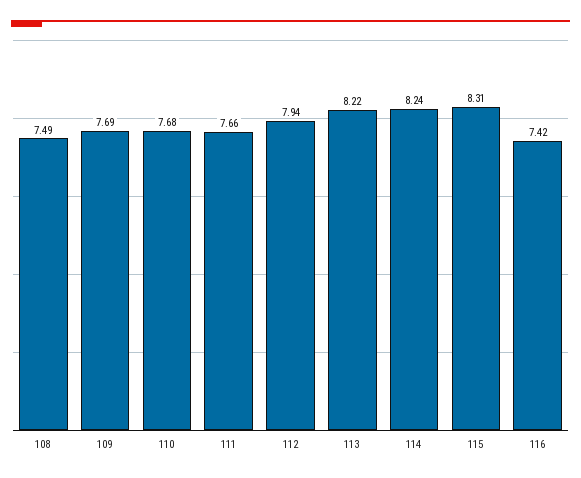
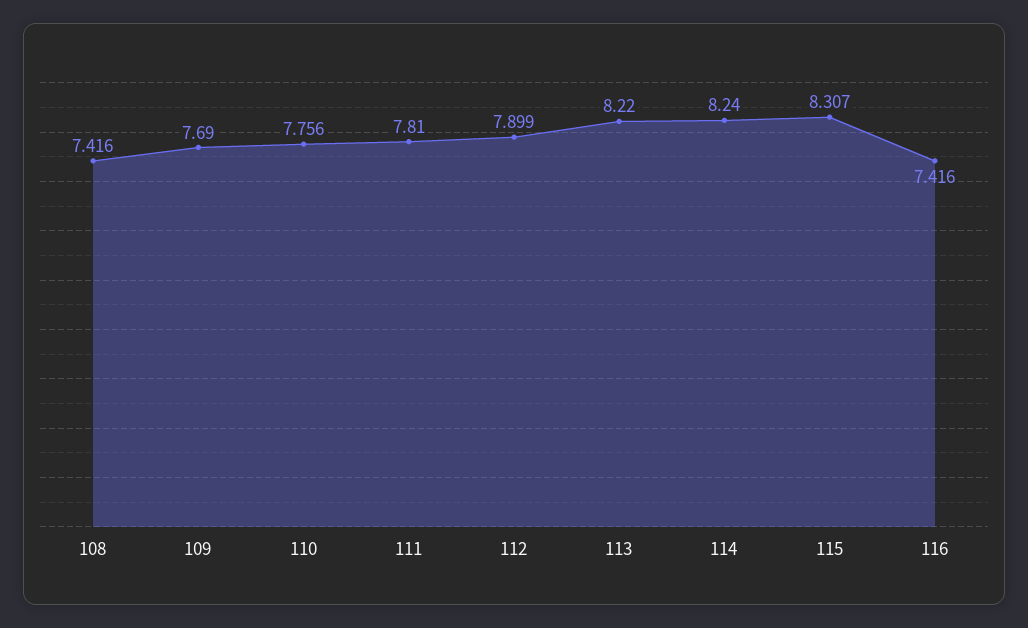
  {
-   "108": 7.49,
+   "108": 7.416,
    "109": 7.69,
-   "110": 7.68,
+   "110": 7.756,
-   "111": 7.66,
+   "111": 7.81,
-   "112": 7.94,
+   "112": 7.899,
    "113": 8.22,
    "114": 8.24,
    "115": 8.307,
    "116": 7.416
  }

